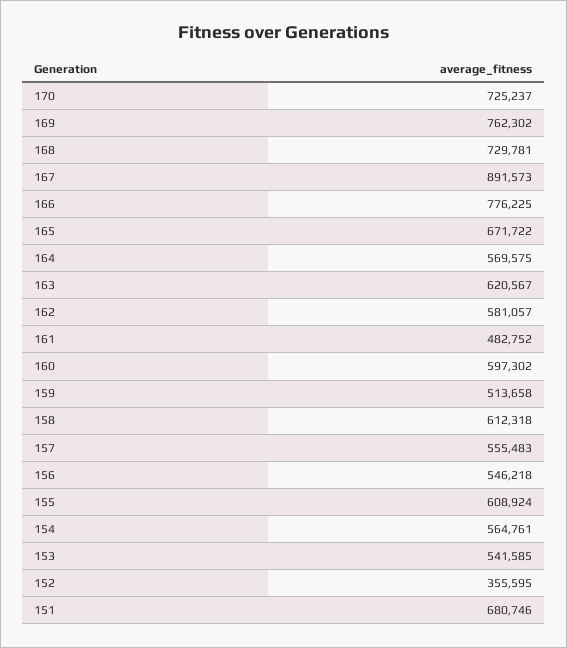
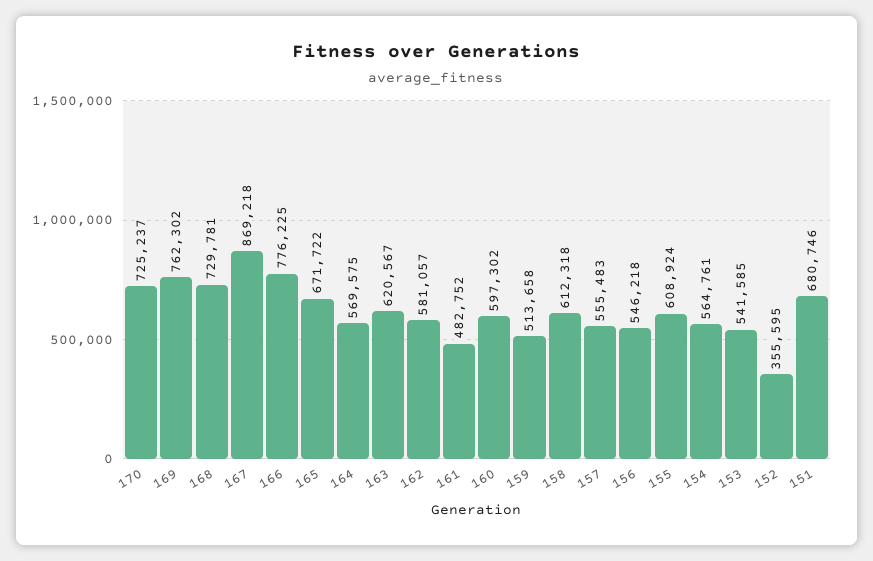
  {
    "170": 725237,
    "169": 762302,
    "168": 729781,
-   "167": 891573,
+   "167": 869218,
    "166": 776225,
    "165": 671722,
    "164": 569575,
    "163": 620567,
    "162": 581057,
    "161": 482752,
    "160": 597302,
    "159": 513658,
    "158": 612318,
    "157": 555483,
    "156": 546218,
    "155": 608924,
    "154": 564761,
    "153": 541585,
    "152": 355595,
    "151": 680746
  }

